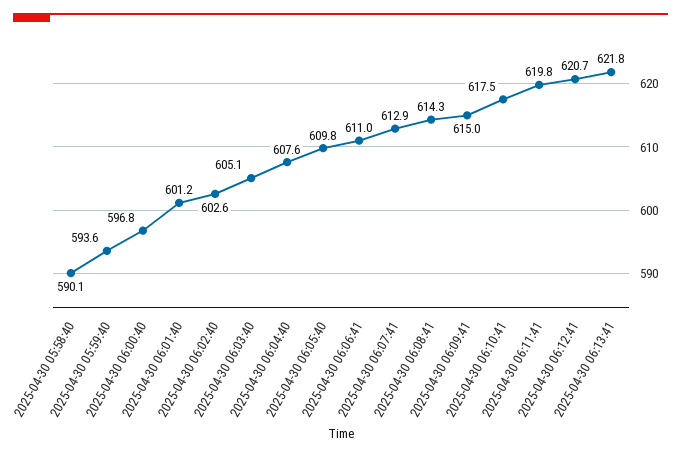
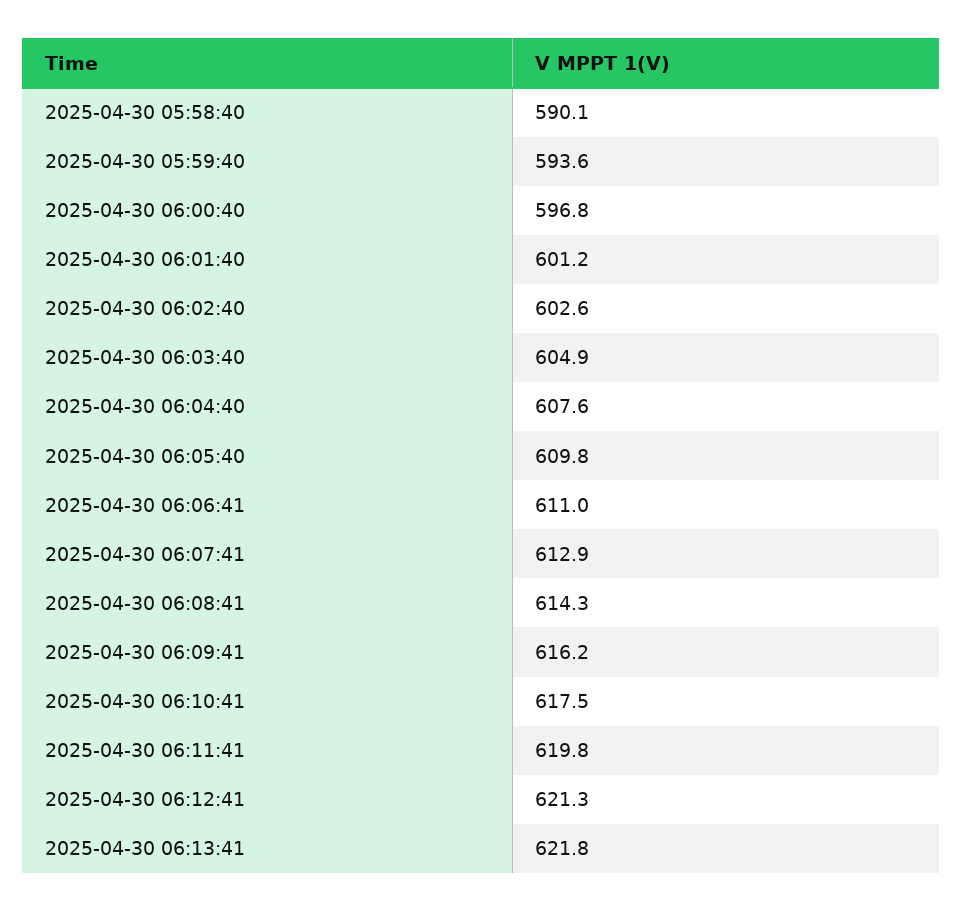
  {
    "2025-04-30 05:58:40": 590.1,
    "2025-04-30 05:59:40": 593.6,
    "2025-04-30 06:00:40": 596.8,
    "2025-04-30 06:01:40": 601.2,
    "2025-04-30 06:02:40": 602.6,
-   "2025-04-30 06:03:40": 605.1,
+   "2025-04-30 06:03:40": 604.9,
    "2025-04-30 06:04:40": 607.6,
    "2025-04-30 06:05:40": 609.8,
    "2025-04-30 06:06:41": 611,
    "2025-04-30 06:07:41": 612.9,
    "2025-04-30 06:08:41": 614.3,
-   "2025-04-30 06:09:41": 615,
+   "2025-04-30 06:09:41": 616.2,
    "2025-04-30 06:10:41": 617.5,
    "2025-04-30 06:11:41": 619.8,
-   "2025-04-30 06:12:41": 620.7,
+   "2025-04-30 06:12:41": 621.3,
    "2025-04-30 06:13:41": 621.8
  }

